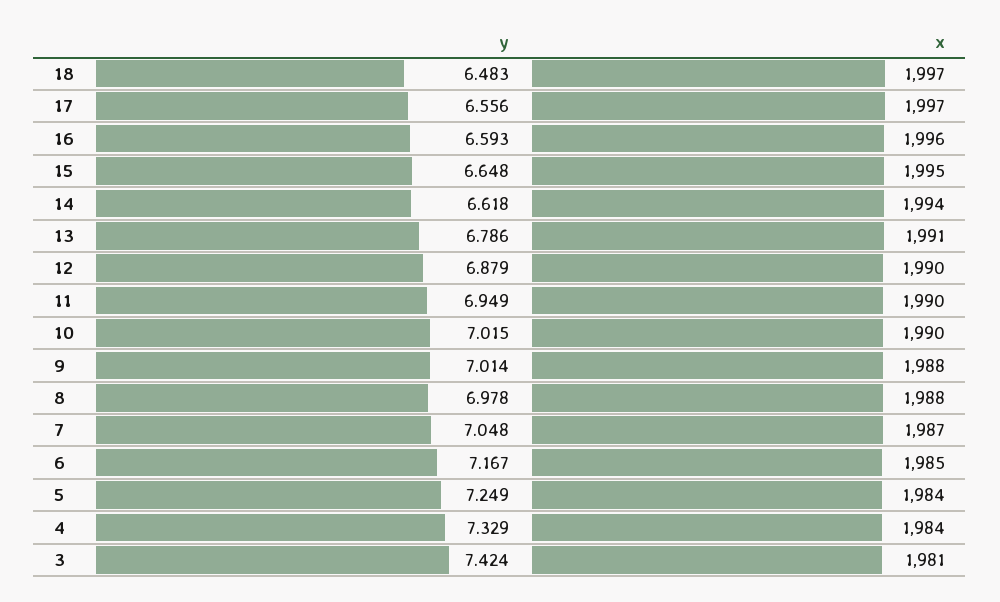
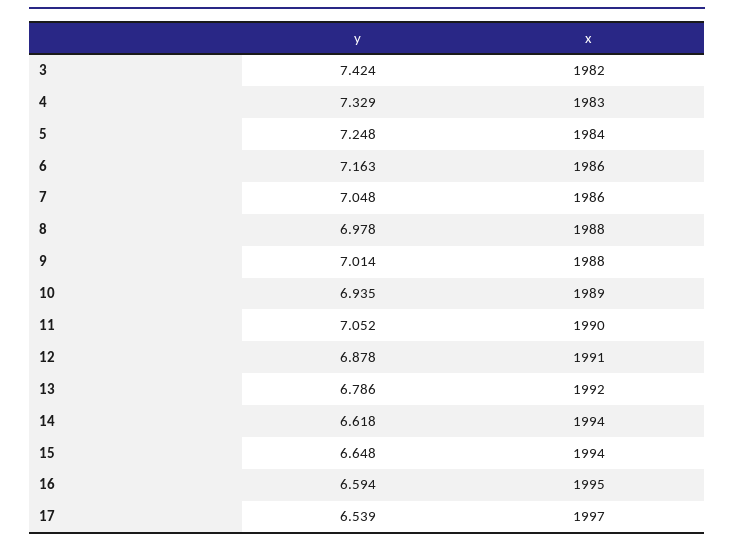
  {
    "y": {
-     "18": 6.483,
-     "17": 6.556,
+     "17": 6.539,
-     "16": 6.593,
+     "16": 6.594,
      "15": 6.648,
      "14": 6.618,
      "13": 6.786,
-     "12": 6.879,
+     "12": 6.878,
-     "11": 6.949,
+     "11": 7.052,
-     "10": 7.015,
+     "10": 6.935,
      "9": 7.014,
      "8": 6.978,
      "7": 7.048,
-     "6": 7.167,
+     "6": 7.163,
-     "5": 7.249,
+     "5": 7.248,
      "4": 7.329,
      "3": 7.424
    },
    "x": {
-     "18": 1997,
      "17": 1997,
-     "16": 1996,
+     "16": 1995,
-     "15": 1995,
+     "15": 1994,
      "14": 1994,
-     "13": 1991,
+     "13": 1992,
-     "12": 1990,
+     "12": 1991,
      "11": 1990,
-     "10": 1990,
+     "10": 1989,
      "9": 1988,
      "8": 1988,
-     "7": 1987,
+     "7": 1986,
-     "6": 1985,
+     "6": 1986,
      "5": 1984,
-     "4": 1984,
+     "4": 1983,
-     "3": 1981
+     "3": 1982
    }
  }

